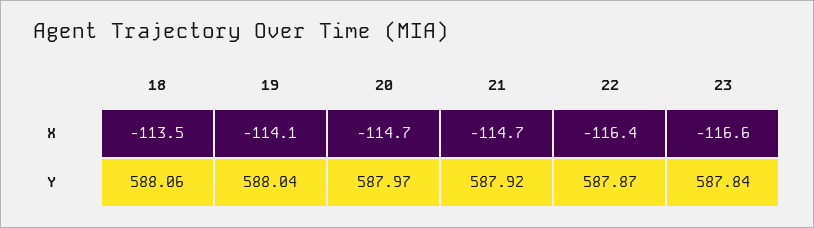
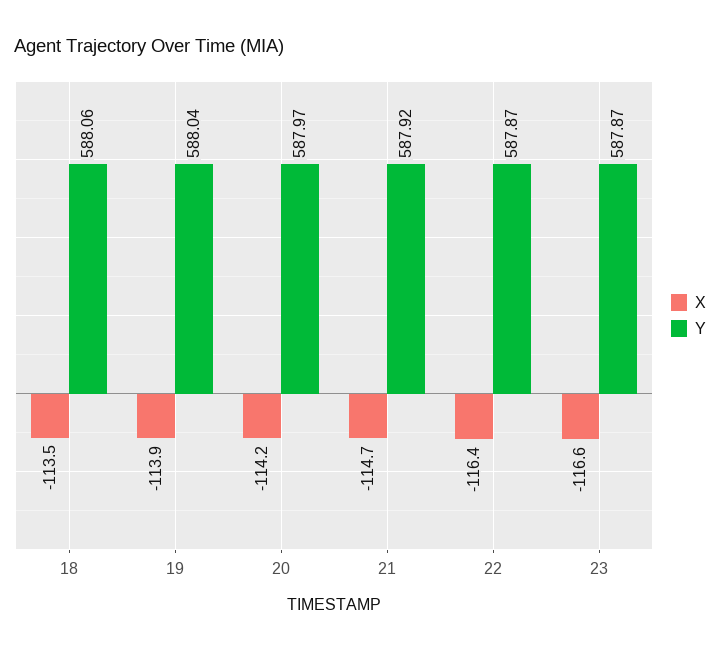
  {
    "X": {
      "18": -113.5,
-     "19": -114.1,
+     "19": -113.9,
-     "20": -114.7,
+     "20": -114.2,
      "21": -114.7,
      "22": -116.4,
      "23": -116.6
    },
    "Y": {
      "18": 588.06,
      "19": 588.04,
      "20": 587.97,
      "21": 587.92,
      "22": 587.87,
-     "23": 587.84
+     "23": 587.87
    }
  }

